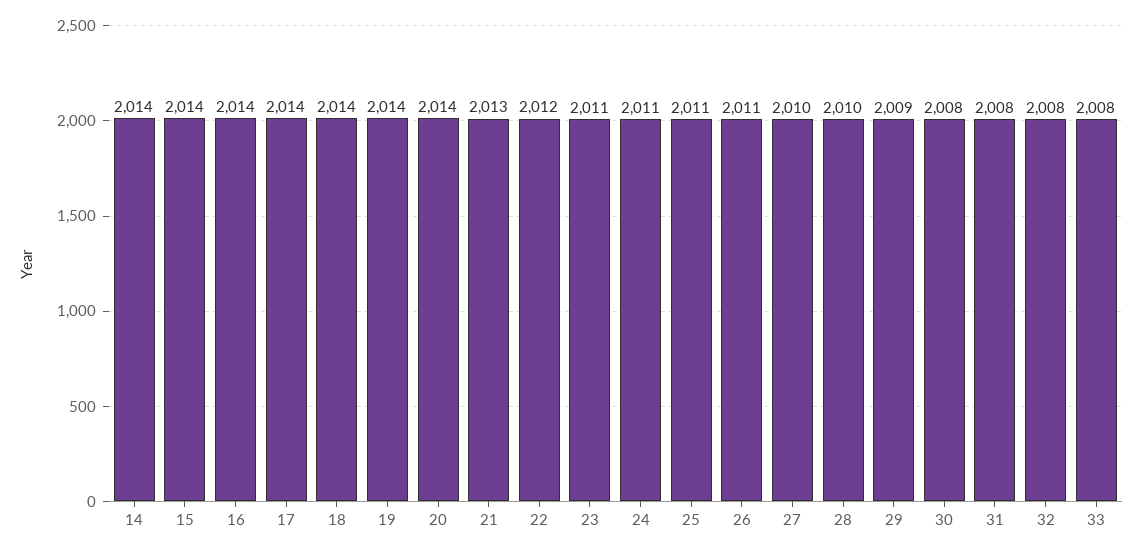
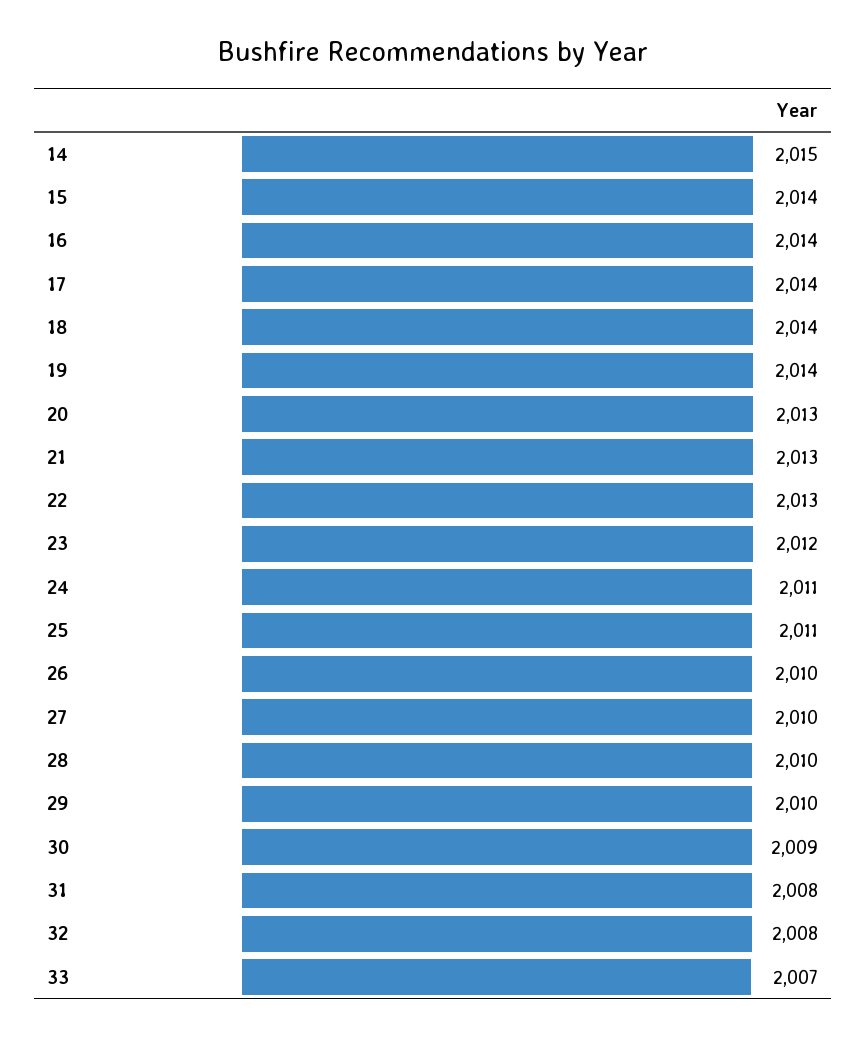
  {
-   "14": 2014,
+   "14": 2015,
    "15": 2014,
    "16": 2014,
    "17": 2014,
    "18": 2014,
    "19": 2014,
-   "20": 2014,
+   "20": 2013,
    "21": 2013,
-   "22": 2012,
+   "22": 2013,
-   "23": 2011,
+   "23": 2012,
    "24": 2011,
    "25": 2011,
-   "26": 2011,
+   "26": 2010,
    "27": 2010,
    "28": 2010,
-   "29": 2009,
+   "29": 2010,
-   "30": 2008,
+   "30": 2009,
    "31": 2008,
    "32": 2008,
-   "33": 2008
+   "33": 2007
  }

